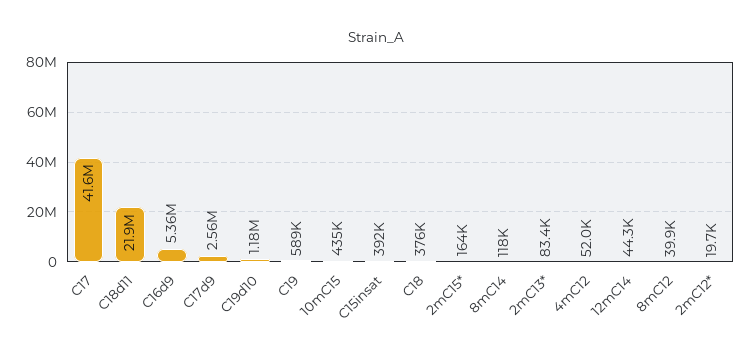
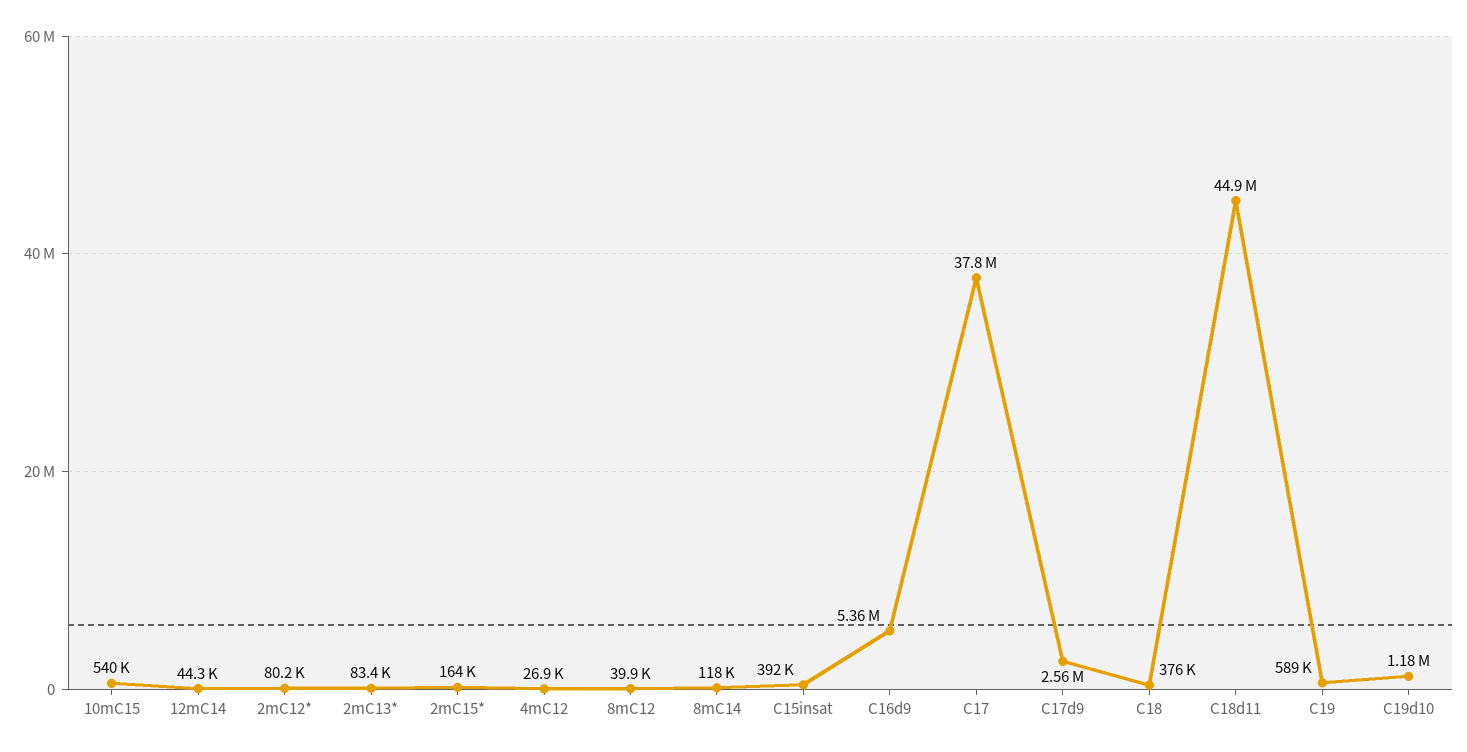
  {
-   "C17": 41600000,
+   "C17": 37800000,
-   "C18d11": 21900000,
+   "C18d11": 44900000,
    "C16d9": 5360000,
    "C17d9": 2560000,
    "C19d10": 1180000,
    "C19": 589000,
-   "10mC15": 435000,
+   "10mC15": 540000,
    "C15insat": 392000,
    "C18": 376000,
    "2mC15*": 164000,
    "8mC14": 118000,
    "2mC13*": 83400,
-   "4mC12": 52000,
+   "4mC12": 26900,
    "12mC14": 44300,
    "8mC12": 39900,
-   "2mC12*": 19700
+   "2mC12*": 80200
  }

